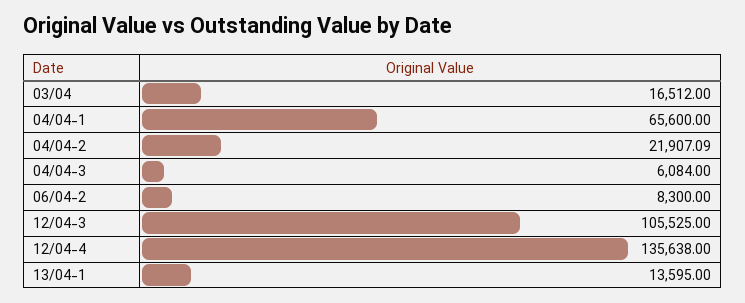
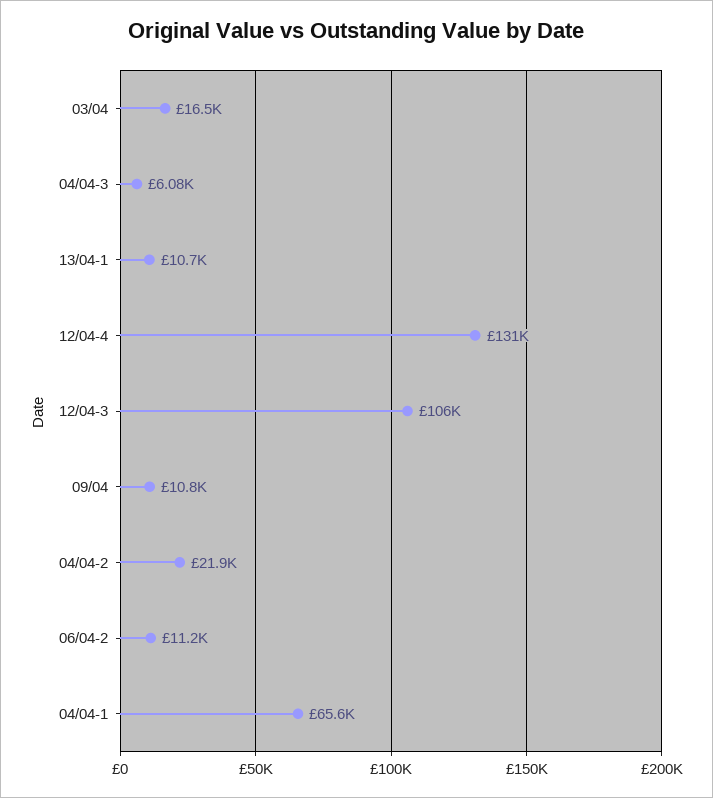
  {
    "03/04": 16512,
    "04/04-1": 65600,
    "04/04-2": 21907.09,
    "04/04-3": 6084,
-   "06/04-2": 8300,
+   "06/04-2": 11200,
    "12/04-3": 105525,
-   "12/04-4": 135638,
+   "12/04-4": 131000,
-   "13/04-1": 13595
+   "13/04-1": 10700,
+   "09/04": 10800
  }

